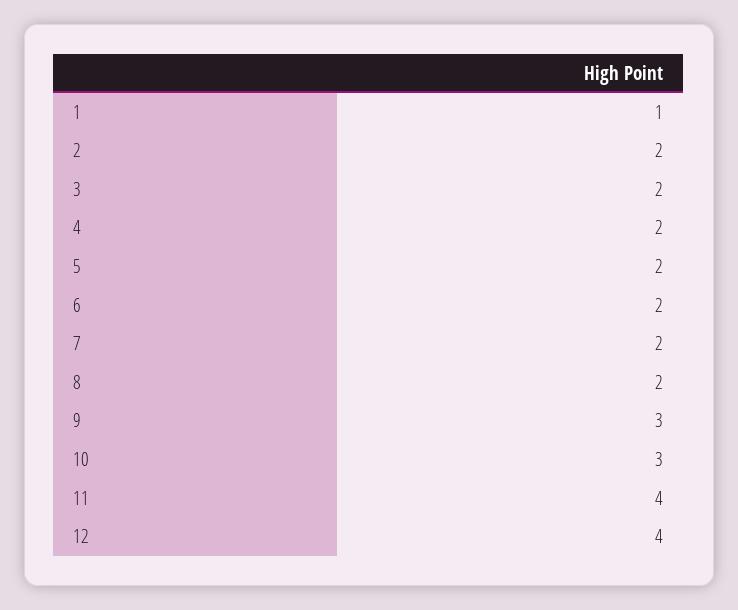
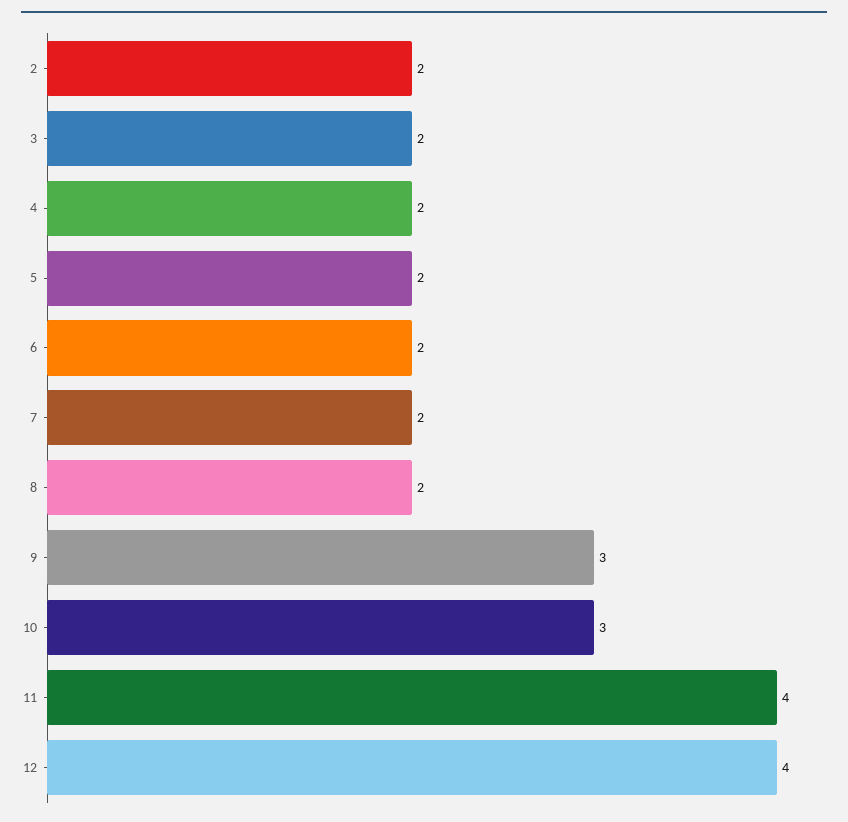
  {
-   "1": 1,
    "2": 2,
    "3": 2,
    "4": 2,
    "5": 2,
    "6": 2,
    "7": 2,
    "8": 2,
    "9": 3,
    "10": 3,
    "11": 4,
    "12": 4
  }

